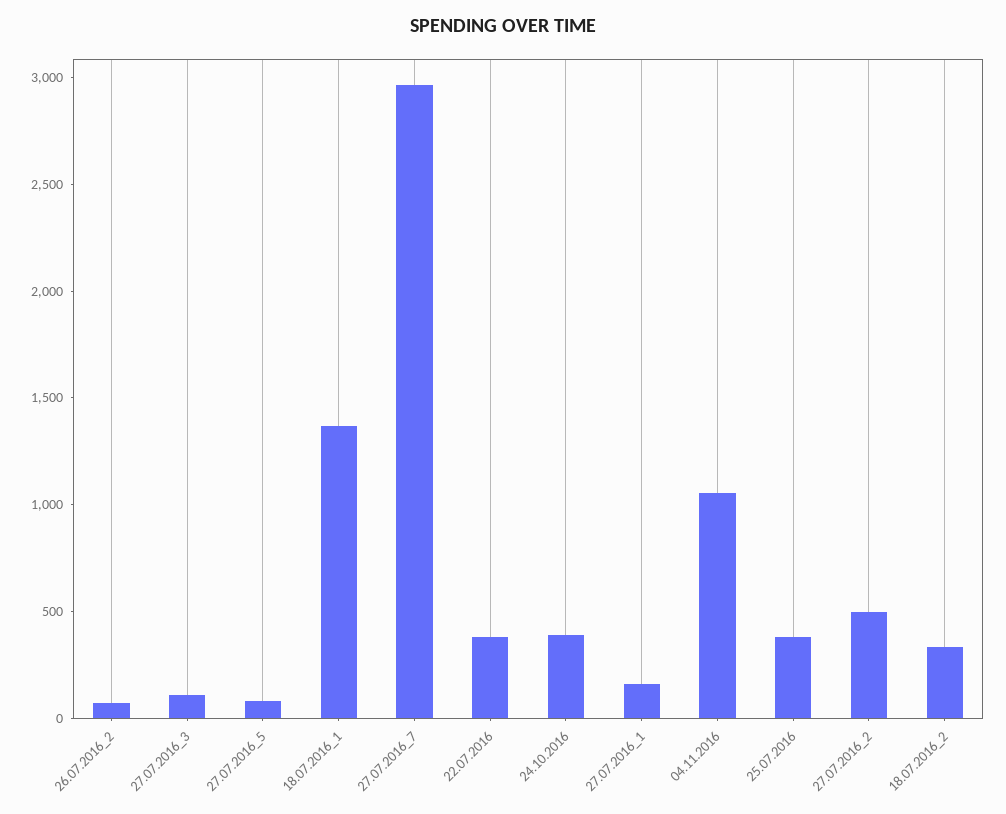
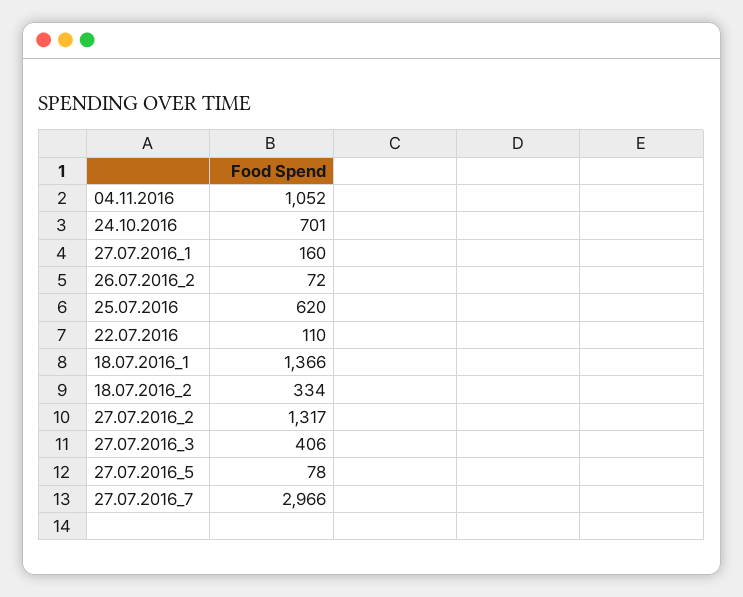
  {
    "26.07.2016_2": 72,
-   "27.07.2016_3": 100,
+   "27.07.2016_3": 406,
    "27.07.2016_5": 78,
    "18.07.2016_1": 1366,
    "27.07.2016_7": 2966,
-   "22.07.2016": 400,
+   "22.07.2016": 110,
-   "24.10.2016": 400,
+   "24.10.2016": 701,
    "27.07.2016_1": 160,
    "04.11.2016": 1052,
-   "25.07.2016": 400,
+   "25.07.2016": 620,
-   "27.07.2016_2": 500,
+   "27.07.2016_2": 1317,
    "18.07.2016_2": 334
  }

